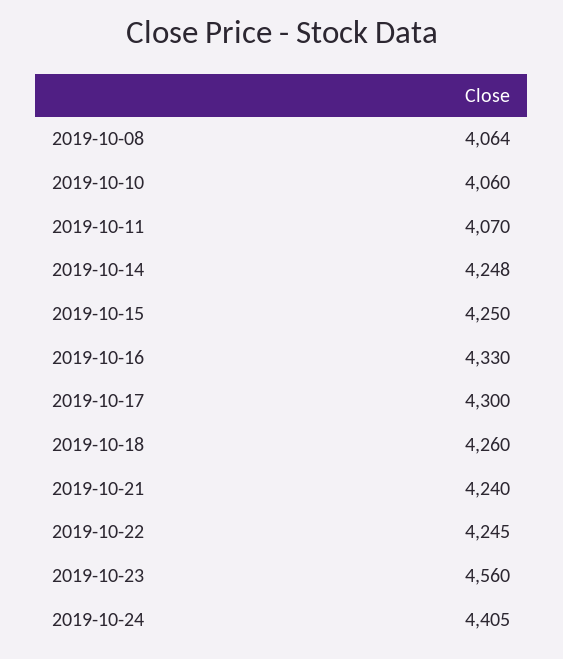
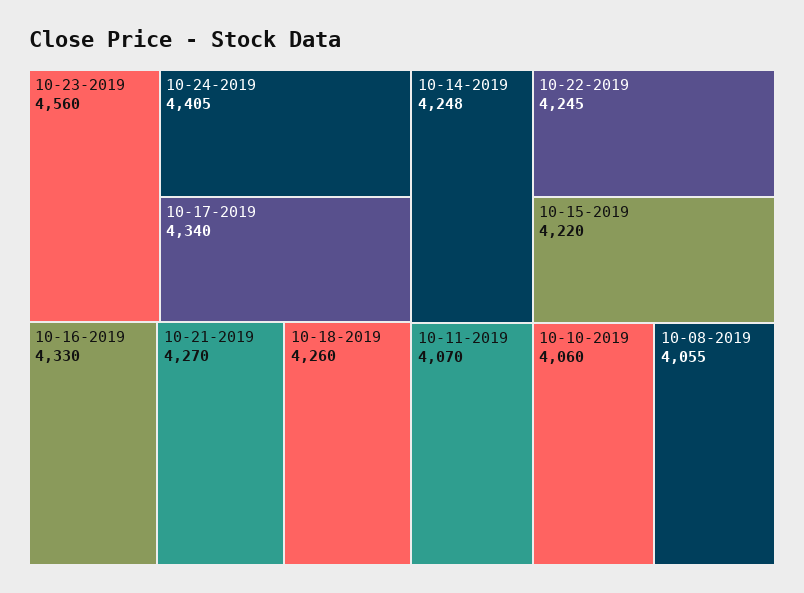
  {
-   "2019-10-08": 4064,
+   "2019-10-08": 4055,
    "2019-10-10": 4060,
    "2019-10-11": 4070,
    "2019-10-14": 4248,
-   "2019-10-15": 4250,
+   "2019-10-15": 4220,
    "2019-10-16": 4330,
-   "2019-10-17": 4300,
+   "2019-10-17": 4340,
    "2019-10-18": 4260,
-   "2019-10-21": 4240,
+   "2019-10-21": 4270,
    "2019-10-22": 4245,
    "2019-10-23": 4560,
    "2019-10-24": 4405
  }

